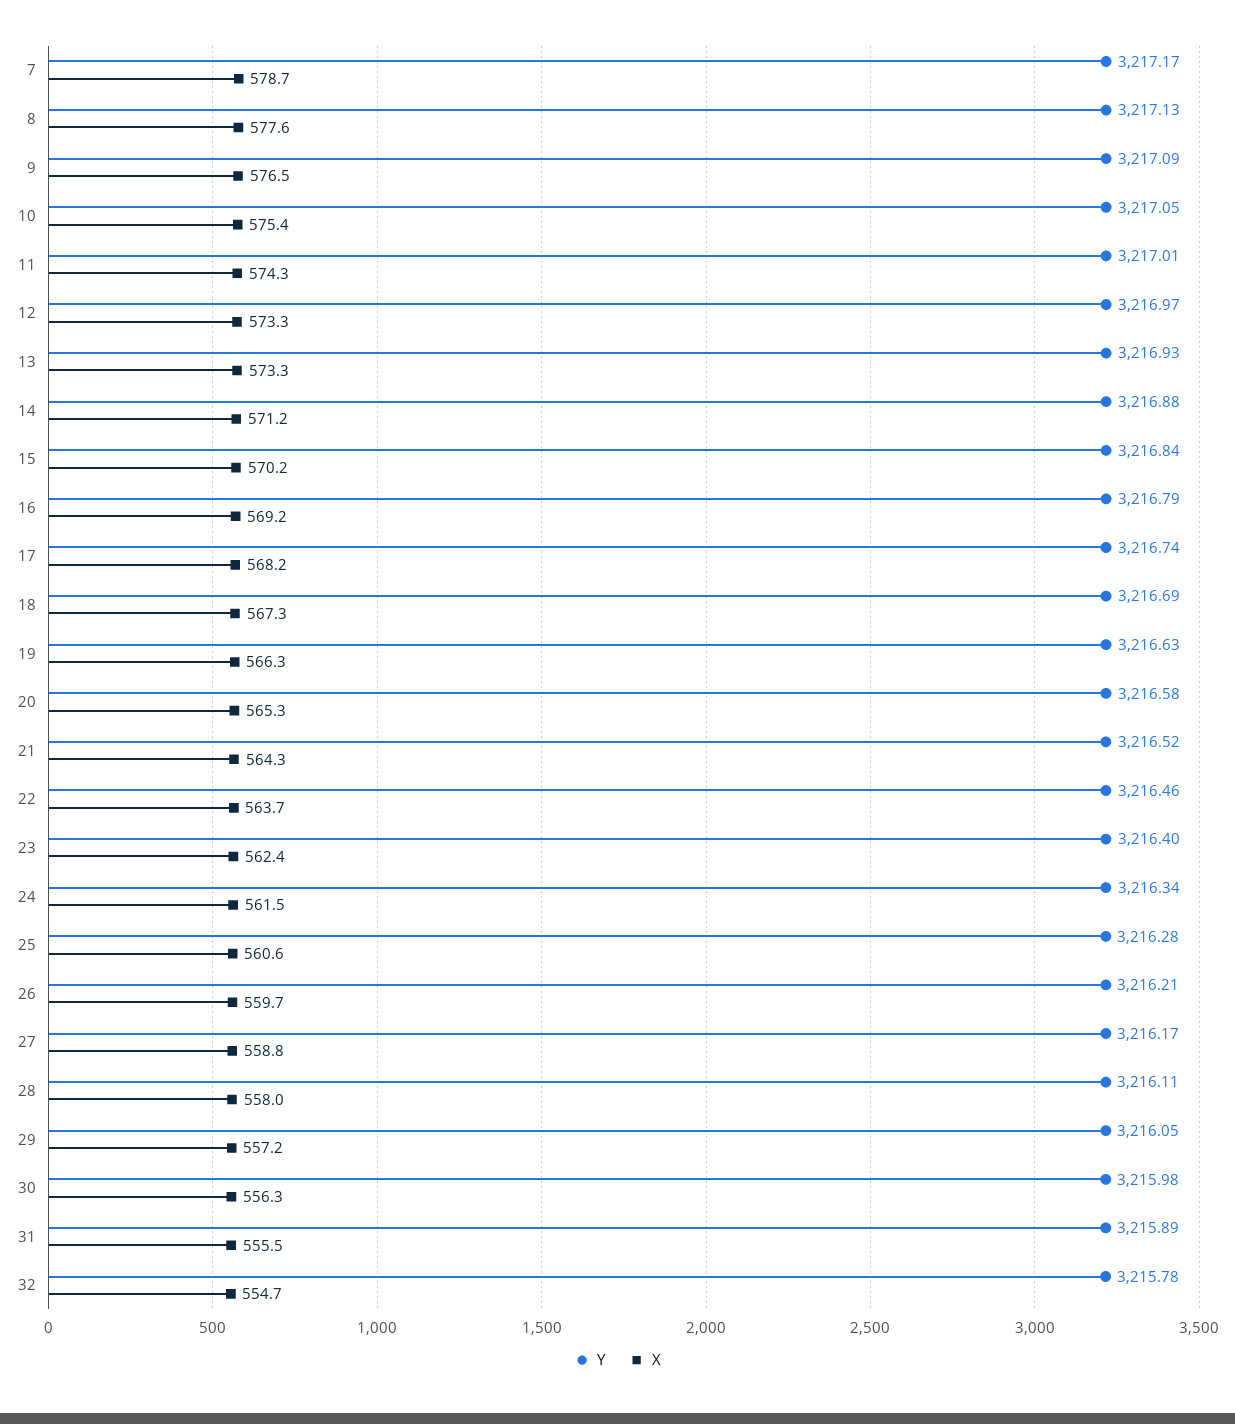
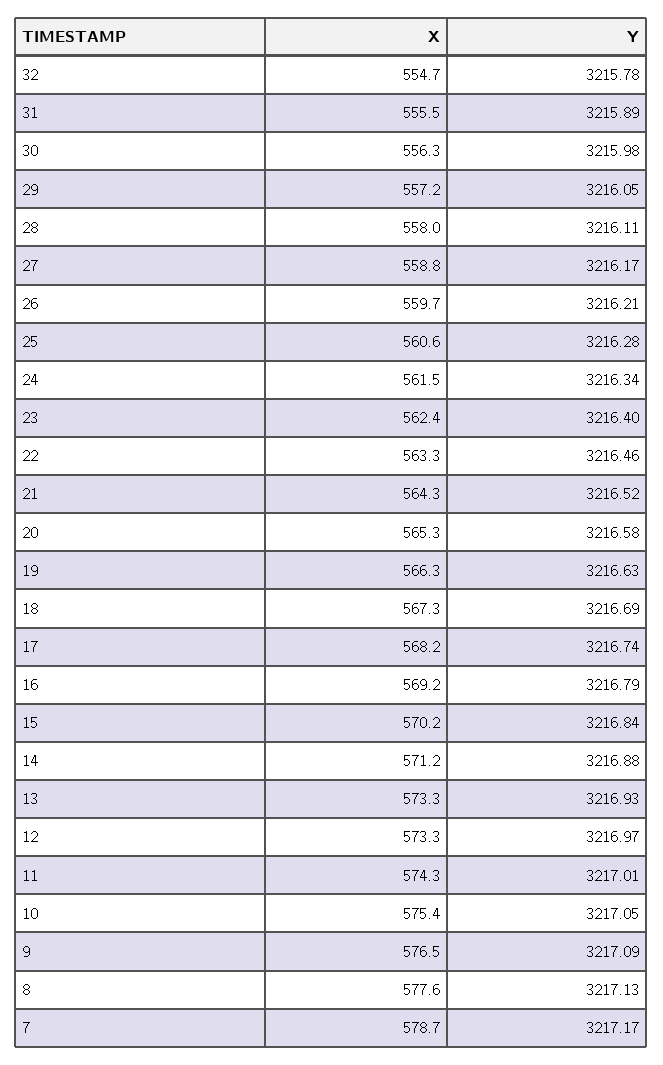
  {
    "Y": {
      "7": 3217.17,
      "8": 3217.13,
      "9": 3217.09,
      "10": 3217.05,
      "11": 3217.01,
      "12": 3216.97,
      "13": 3216.93,
      "14": 3216.88,
      "15": 3216.84,
      "16": 3216.79,
      "17": 3216.74,
      "18": 3216.69,
      "19": 3216.63,
      "20": 3216.58,
      "21": 3216.52,
      "22": 3216.46,
      "23": 3216.4,
      "24": 3216.34,
      "25": 3216.28,
      "26": 3216.21,
      "27": 3216.17,
      "28": 3216.11,
      "29": 3216.05,
      "30": 3215.98,
      "31": 3215.89,
      "32": 3215.78
    },
    "X": {
      "7": 578.7,
      "8": 577.6,
      "9": 576.5,
      "10": 575.4,
      "11": 574.3,
      "12": 573.3,
      "13": 573.3,
      "14": 571.2,
      "15": 570.2,
      "16": 569.2,
      "17": 568.2,
      "18": 567.3,
      "19": 566.3,
      "20": 565.3,
      "21": 564.3,
-     "22": 563.7,
+     "22": 563.3,
      "23": 562.4,
      "24": 561.5,
      "25": 560.6,
      "26": 559.7,
      "27": 558.8,
      "28": 558,
      "29": 557.2,
      "30": 556.3,
      "31": 555.5,
      "32": 554.7
    }
  }

